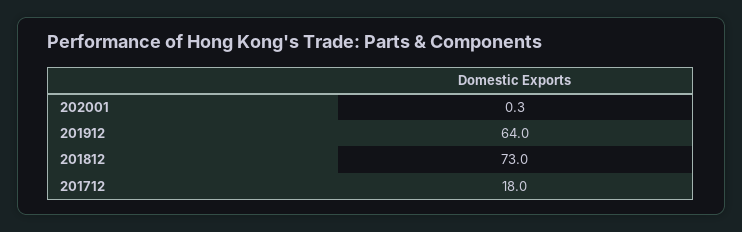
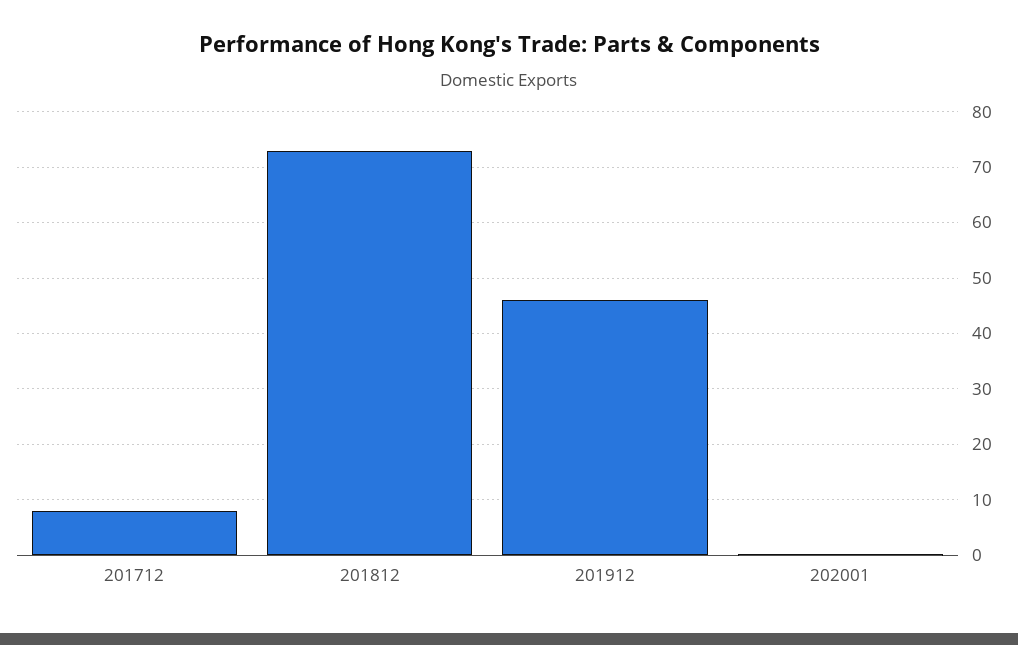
  {
    "202001": 0.3,
-   "201912": 64,
+   "201912": 46,
    "201812": 73,
-   "201712": 18
+   "201712": 8
  }

